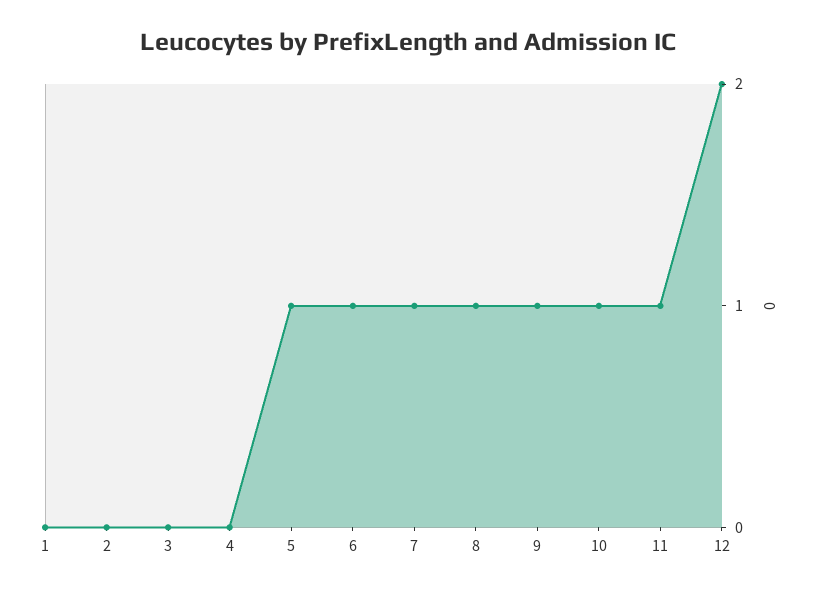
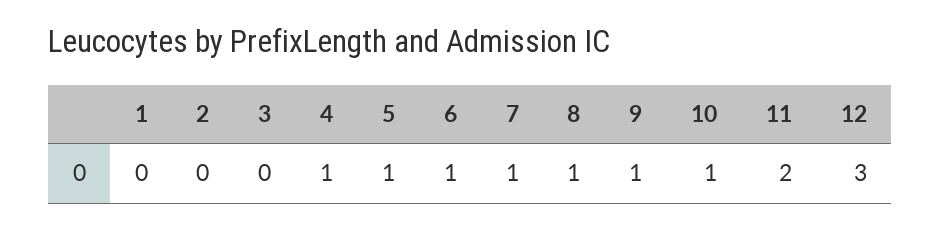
  {
    "1": 0,
    "2": 0,
    "3": 0,
-   "4": 0,
+   "4": 1,
    "5": 1,
    "6": 1,
    "7": 1,
    "8": 1,
    "9": 1,
    "10": 1,
-   "11": 1,
+   "11": 2,
-   "12": 2
+   "12": 3
  }

